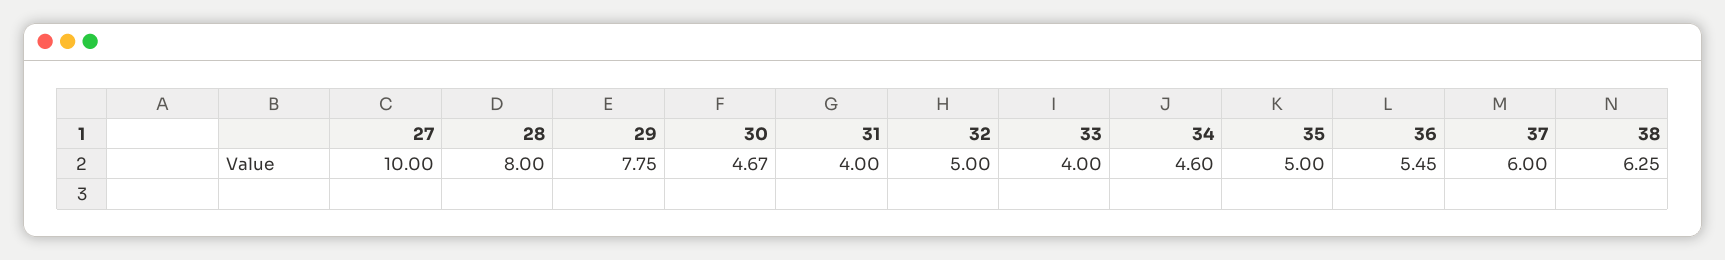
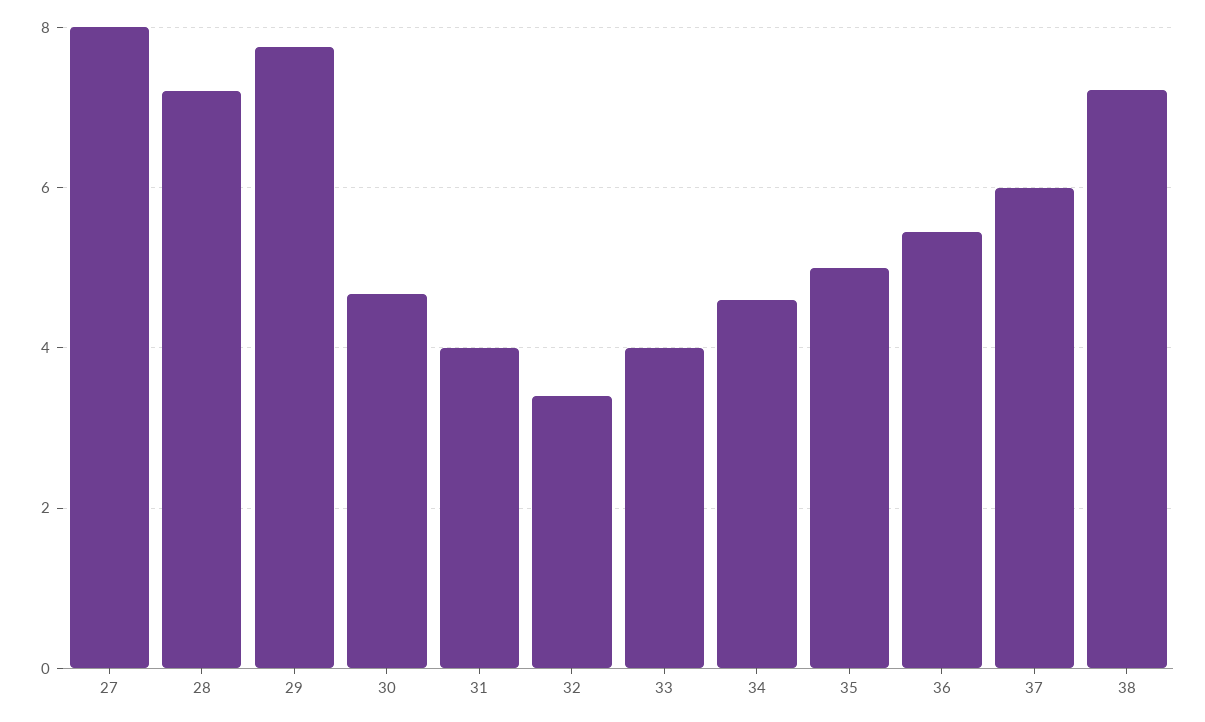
  {
-   "27": 10,
+   "27": 8,
-   "28": 8,
+   "28": 7.2,
    "29": 7.75,
    "30": 4.67,
    "31": 4,
-   "32": 5,
+   "32": 3.4,
    "33": 4,
    "34": 4.6,
    "35": 5,
    "36": 5.45,
    "37": 6,
-   "38": 6.25
+   "38": 7.2
  }

